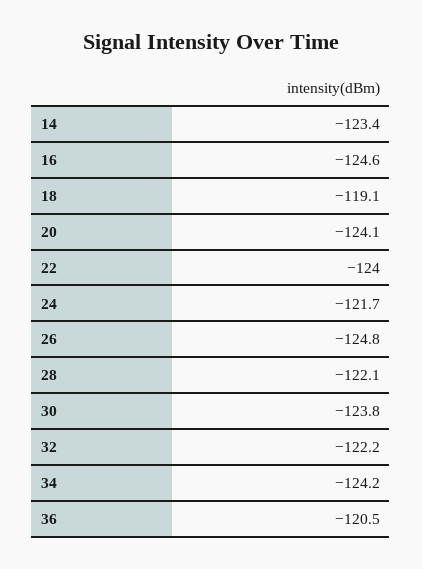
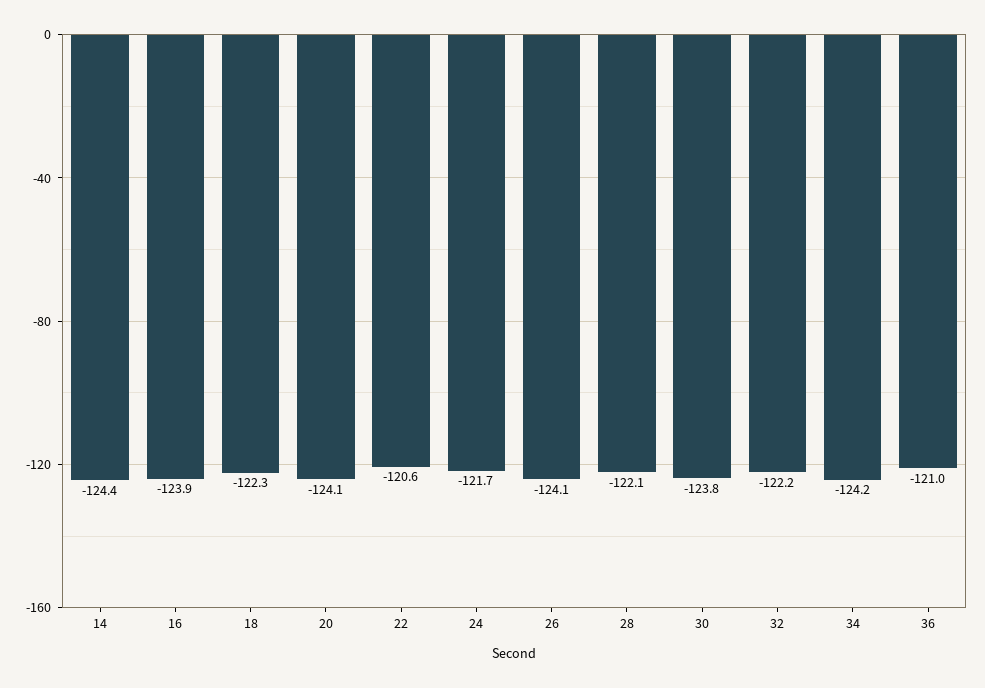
  {
-   "14": -123.4,
+   "14": -124.4,
-   "16": -124.6,
+   "16": -123.9,
-   "18": -119.1,
+   "18": -122.3,
    "20": -124.1,
-   "22": -124,
+   "22": -120.6,
    "24": -121.7,
-   "26": -124.8,
+   "26": -124.1,
    "28": -122.1,
    "30": -123.8,
    "32": -122.2,
    "34": -124.2,
-   "36": -120.5
+   "36": -121
  }

